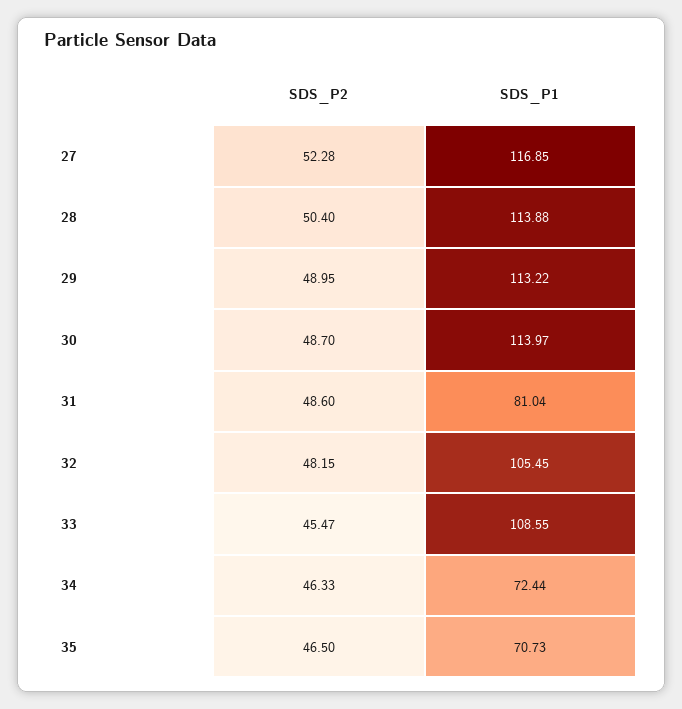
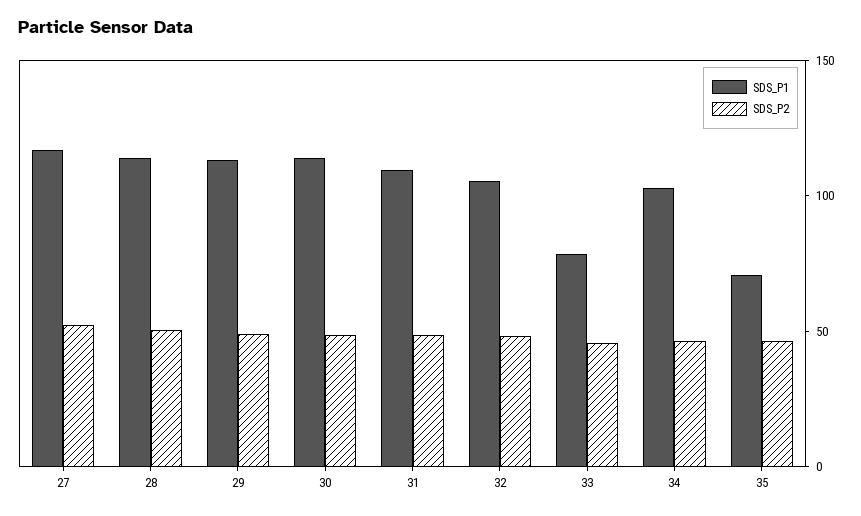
  {
    "SDS_P2": {
      "27": 52.28,
      "28": 50.4,
      "29": 48.95,
      "30": 48.7,
      "31": 48.6,
      "32": 48.15,
      "33": 45.47,
      "34": 46.33,
      "35": 46.5
    },
    "SDS_P1": {
      "27": 116.85,
      "28": 113.88,
      "29": 113.22,
      "30": 113.97,
-     "31": 81.04,
+     "31": 110,
      "32": 105.45,
-     "33": 108.55,
+     "33": 80,
-     "34": 72.44,
+     "34": 100,
      "35": 70.73
    }
  }

